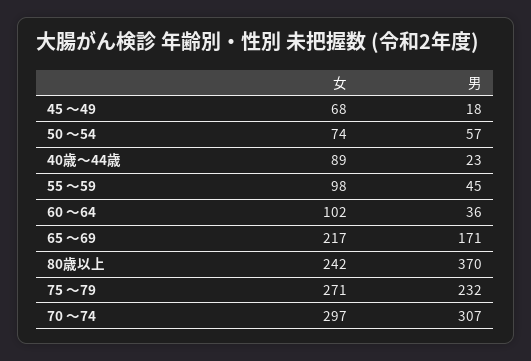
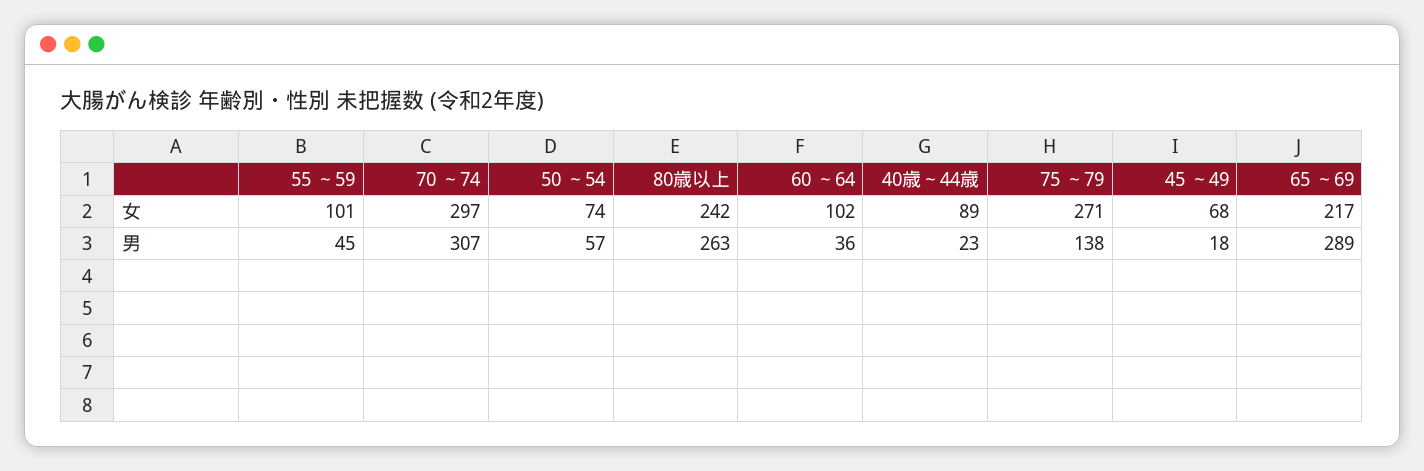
  {
    "女": {
      "45 ～49": 68,
      "50 ～54": 74,
      "40歳～44歳": 89,
-     "55 ～59": 98,
+     "55 ～59": 101,
      "60 ～64": 102,
      "65 ～69": 217,
      "80歳以上": 242,
      "75 ～79": 271,
      "70 ～74": 297
    },
    "男": {
      "45 ～49": 18,
      "50 ～54": 57,
      "40歳～44歳": 23,
      "55 ～59": 45,
      "60 ～64": 36,
-     "65 ～69": 171,
+     "65 ～69": 289,
-     "80歳以上": 370,
+     "80歳以上": 263,
-     "75 ～79": 232,
+     "75 ～79": 138,
      "70 ～74": 307
    }
  }

